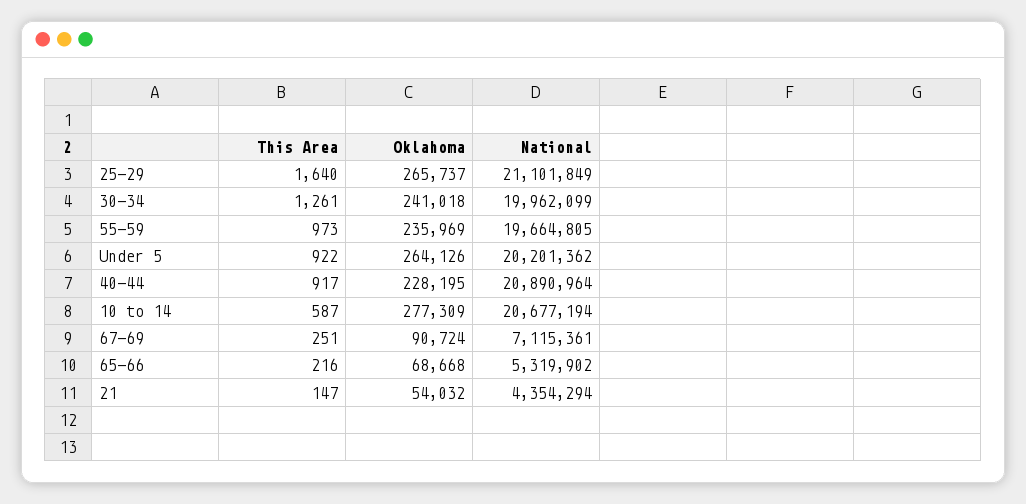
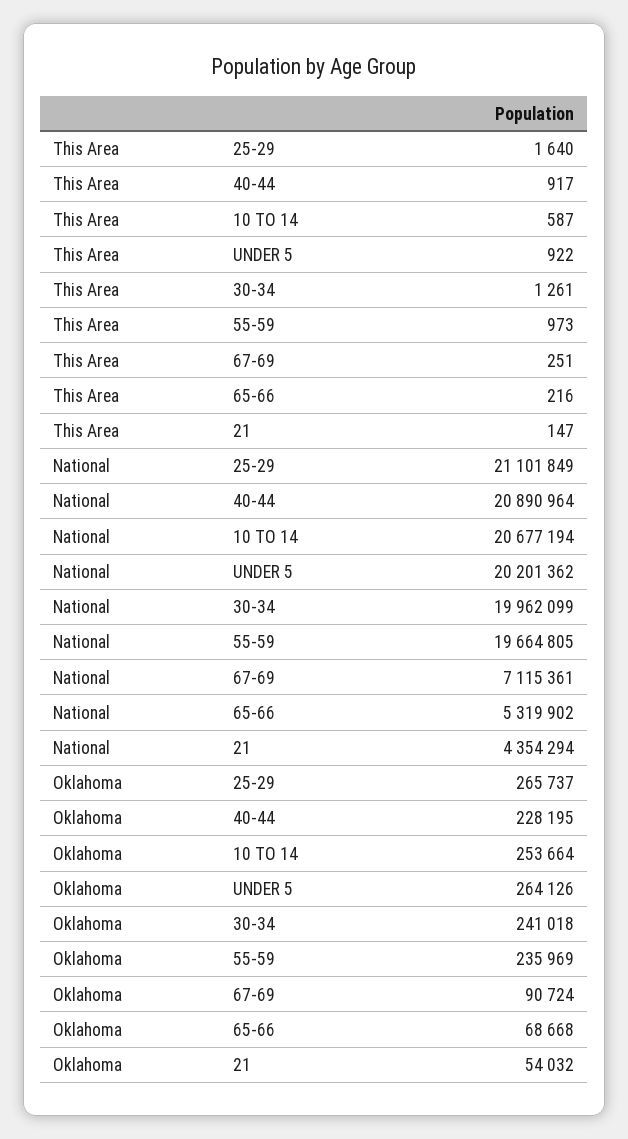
  {
    "This Area": {
      "25-29": 1640,
      "30-34": 1261,
      "55-59": 973,
      "Under 5": 922,
      "40-44": 917,
      "10 to 14": 587,
      "67-69": 251,
      "65-66": 216,
      "21": 147
    },
    "Oklahoma": {
      "25-29": 265737,
      "30-34": 241018,
      "55-59": 235969,
      "Under 5": 264126,
      "40-44": 228195,
-     "10 to 14": 277309,
+     "10 to 14": 253664,
      "67-69": 90724,
      "65-66": 68668,
      "21": 54032
    },
    "National": {
      "25-29": 21101849,
      "30-34": 19962099,
      "55-59": 19664805,
      "Under 5": 20201362,
      "40-44": 20890964,
      "10 to 14": 20677194,
      "67-69": 7115361,
      "65-66": 5319902,
      "21": 4354294
    }
  }

